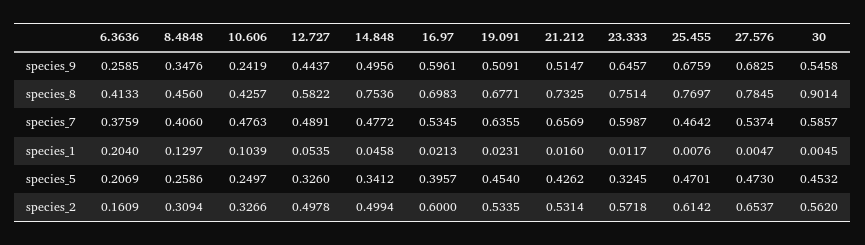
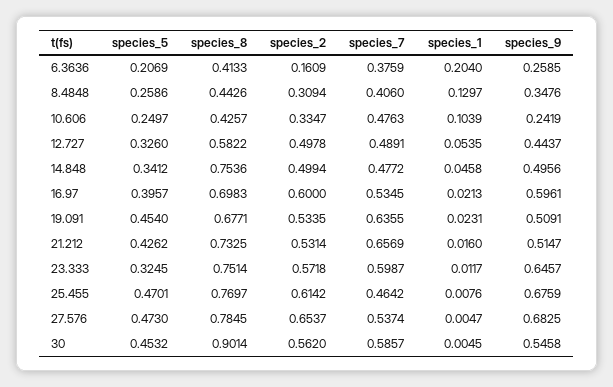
  {
    "6.3636": {
      "species_9": 0.2585,
      "species_8": 0.4133,
      "species_7": 0.3759,
      "species_1": 0.204,
      "species_5": 0.2069,
      "species_2": 0.1609
    },
    "8.4848": {
      "species_9": 0.3476,
-     "species_8": 0.456,
+     "species_8": 0.4426,
      "species_7": 0.406,
      "species_1": 0.1297,
      "species_5": 0.2586,
      "species_2": 0.3094
    },
    "10.606": {
      "species_9": 0.2419,
      "species_8": 0.4257,
      "species_7": 0.4763,
      "species_1": 0.1039,
      "species_5": 0.2497,
-     "species_2": 0.3266
+     "species_2": 0.3347
    },
    "12.727": {
      "species_9": 0.4437,
      "species_8": 0.5822,
      "species_7": 0.4891,
      "species_1": 0.0535,
      "species_5": 0.326,
      "species_2": 0.4978
    },
    "14.848": {
      "species_9": 0.4956,
      "species_8": 0.7536,
      "species_7": 0.4772,
      "species_1": 0.0458,
      "species_5": 0.3412,
      "species_2": 0.4994
    },
    "16.97": {
      "species_9": 0.5961,
      "species_8": 0.6983,
      "species_7": 0.5345,
      "species_1": 0.0213,
      "species_5": 0.3957,
      "species_2": 0.6
    },
    "19.091": {
      "species_9": 0.5091,
      "species_8": 0.6771,
      "species_7": 0.6355,
      "species_1": 0.0231,
      "species_5": 0.454,
      "species_2": 0.5335
    },
    "21.212": {
      "species_9": 0.5147,
      "species_8": 0.7325,
      "species_7": 0.6569,
      "species_1": 0.016,
      "species_5": 0.4262,
      "species_2": 0.5314
    },
    "23.333": {
      "species_9": 0.6457,
      "species_8": 0.7514,
      "species_7": 0.5987,
      "species_1": 0.0117,
      "species_5": 0.3245,
      "species_2": 0.5718
    },
    "25.455": {
      "species_9": 0.6759,
      "species_8": 0.7697,
      "species_7": 0.4642,
      "species_1": 0.0076,
      "species_5": 0.4701,
      "species_2": 0.6142
    },
    "27.576": {
      "species_9": 0.6825,
      "species_8": 0.7845,
      "species_7": 0.5374,
      "species_1": 0.0047,
      "species_5": 0.473,
      "species_2": 0.6537
    },
    "30": {
      "species_9": 0.5458,
      "species_8": 0.9014,
      "species_7": 0.5857,
      "species_1": 0.0045,
      "species_5": 0.4532,
      "species_2": 0.562
    }
  }

